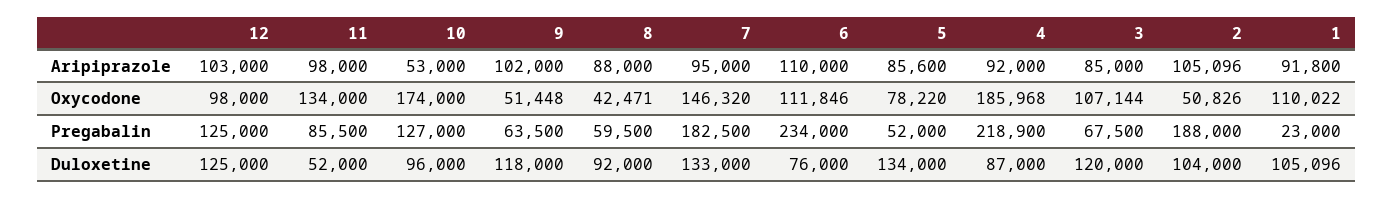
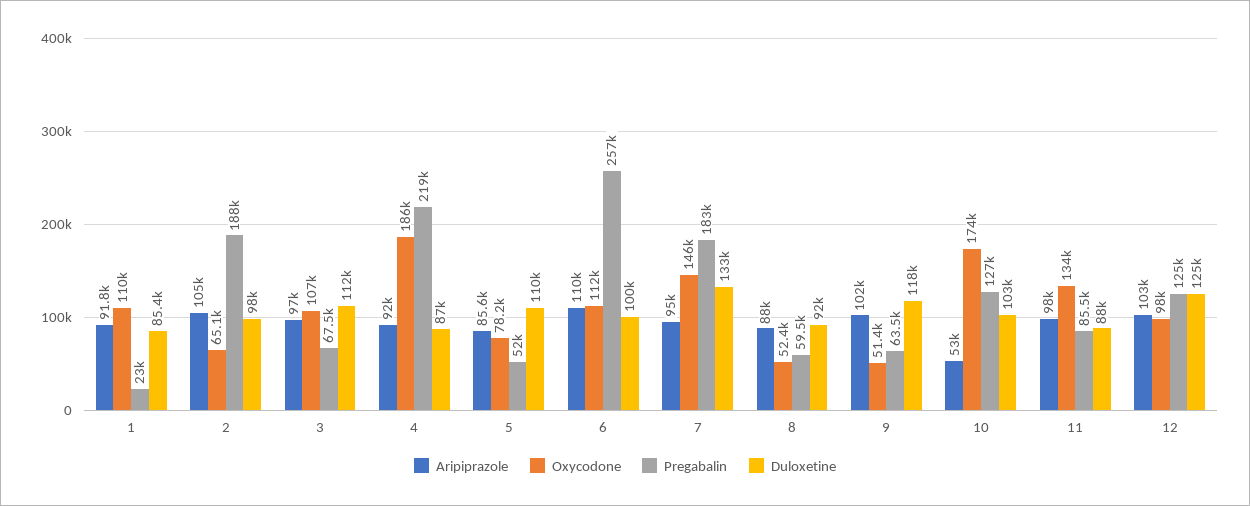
  {
    "Aripiprazole": {
      "12": 103000,
      "11": 98000,
      "10": 53000,
      "9": 102000,
      "8": 88000,
      "7": 95000,
      "6": 110000,
      "5": 85600,
      "4": 92000,
-     "3": 85000,
+     "3": 97000,
      "2": 105096,
      "1": 91800
    },
    "Oxycodone": {
      "12": 98000,
      "11": 134000,
      "10": 174000,
      "9": 51448,
-     "8": 42471,
+     "8": 52400,
      "7": 146320,
      "6": 111846,
      "5": 78220,
      "4": 185968,
      "3": 107144,
-     "2": 50826,
+     "2": 65100,
      "1": 110022
    },
    "Pregabalin": {
      "12": 125000,
      "11": 85500,
      "10": 127000,
      "9": 63500,
      "8": 59500,
      "7": 182500,
-     "6": 234000,
+     "6": 257000,
      "5": 52000,
      "4": 218900,
      "3": 67500,
      "2": 188000,
      "1": 23000
    },
    "Duloxetine": {
      "12": 125000,
-     "11": 52000,
+     "11": 88000,
-     "10": 96000,
+     "10": 103000,
      "9": 118000,
      "8": 92000,
      "7": 133000,
-     "6": 76000,
+     "6": 100000,
-     "5": 134000,
+     "5": 110000,
      "4": 87000,
-     "3": 120000,
+     "3": 112000,
-     "2": 104000,
+     "2": 98000,
-     "1": 105096
+     "1": 85400
    }
  }

